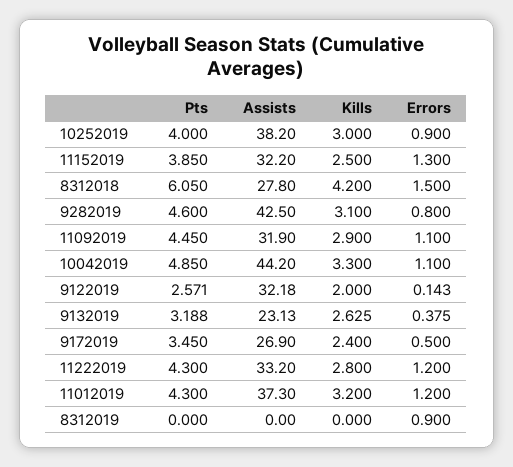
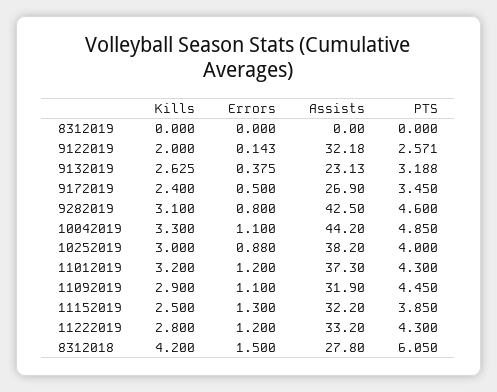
  {
    "Pts": {
      "10252019": 4,
      "11152019": 3.85,
      "8312018": 6.05,
      "9282019": 4.6,
      "11092019": 4.45,
      "10042019": 4.85,
      "9122019": 2.571,
      "9132019": 3.188,
      "9172019": 3.45,
      "11222019": 4.3,
      "11012019": 4.3,
      "8312019": 0
    },
    "Assists": {
      "10252019": 38.2,
      "11152019": 32.2,
      "8312018": 27.8,
      "9282019": 42.5,
      "11092019": 31.9,
      "10042019": 44.2,
      "9122019": 32.18,
      "9132019": 23.13,
      "9172019": 26.9,
      "11222019": 33.2,
      "11012019": 37.3,
      "8312019": 0
    },
    "Kills": {
      "10252019": 3,
      "11152019": 2.5,
      "8312018": 4.2,
      "9282019": 3.1,
      "11092019": 2.9,
      "10042019": 3.3,
      "9122019": 2,
      "9132019": 2.625,
      "9172019": 2.4,
      "11222019": 2.8,
      "11012019": 3.2,
      "8312019": 0
    },
    "Errors": {
-     "10252019": 0.9,
+     "10252019": 0.88,
      "11152019": 1.3,
      "8312018": 1.5,
      "9282019": 0.8,
      "11092019": 1.1,
      "10042019": 1.1,
      "9122019": 0.143,
      "9132019": 0.375,
      "9172019": 0.5,
      "11222019": 1.2,
      "11012019": 1.2,
-     "8312019": 0.9
+     "8312019": 0
    }
  }

